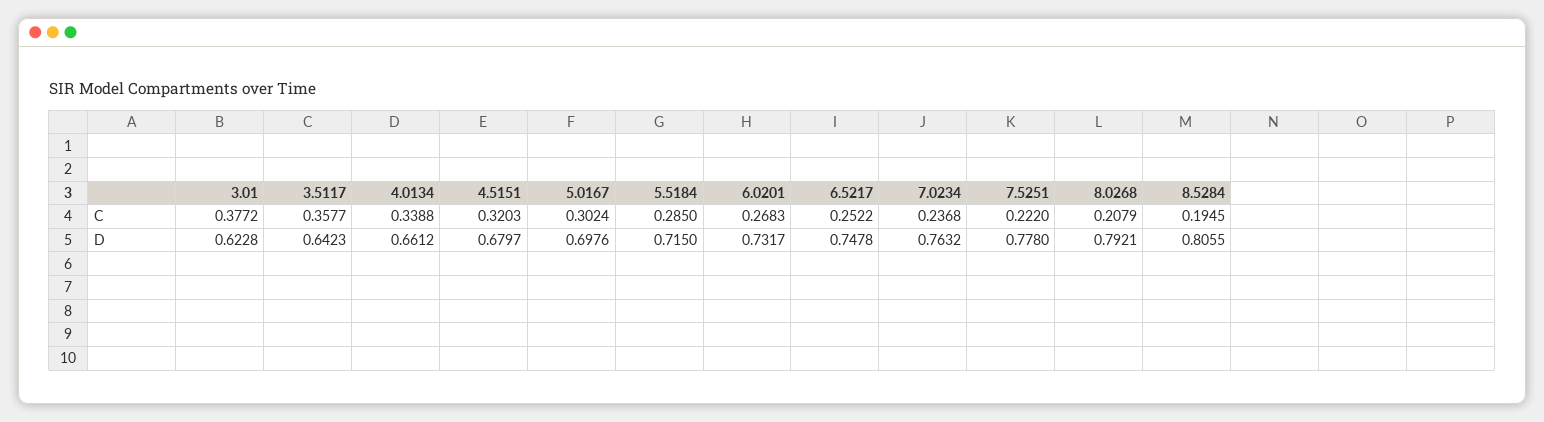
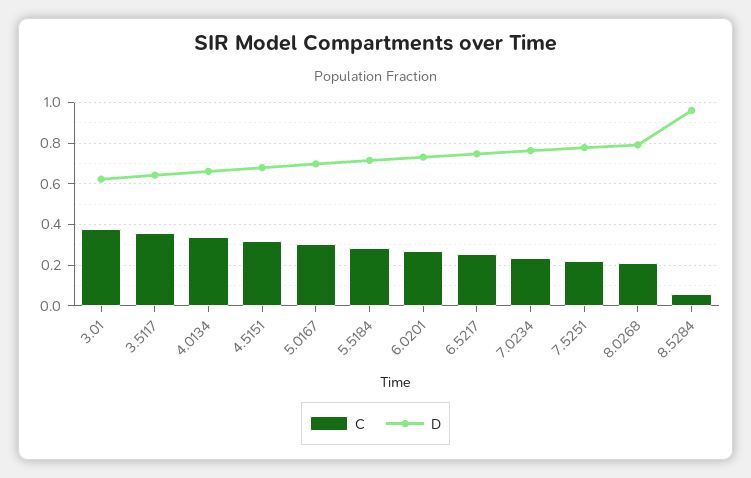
  {
    "C": {
      "3.01": 0.3772,
      "3.5117": 0.3577,
      "4.0134": 0.3388,
      "4.5151": 0.3203,
      "5.0167": 0.3024,
      "5.5184": 0.285,
      "6.0201": 0.2683,
      "6.5217": 0.2522,
      "7.0234": 0.2368,
      "7.5251": 0.222,
      "8.0268": 0.2079,
-     "8.5284": 0.1945
+     "8.5284": 0.05
    },
    "D": {
      "3.01": 0.6228,
      "3.5117": 0.6423,
      "4.0134": 0.6612,
      "4.5151": 0.6797,
      "5.0167": 0.6976,
      "5.5184": 0.715,
      "6.0201": 0.7317,
      "6.5217": 0.7478,
      "7.0234": 0.7632,
      "7.5251": 0.778,
      "8.0268": 0.7921,
-     "8.5284": 0.8055
+     "8.5284": 0.95
    }
  }

